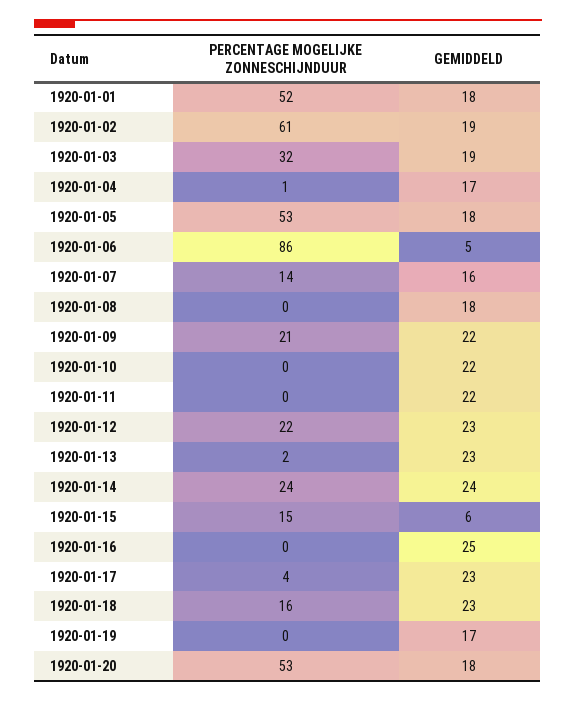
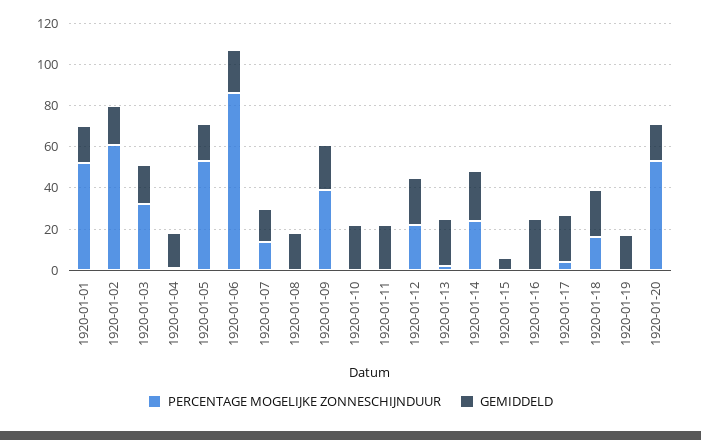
  {
    "PERCENTAGE MOGELIJKE ZONNESCHIJNDUUR": {
      "1920-01-01": 52,
      "1920-01-02": 61,
      "1920-01-03": 32,
      "1920-01-04": 1,
      "1920-01-05": 53,
      "1920-01-06": 86,
      "1920-01-07": 14,
      "1920-01-08": 0,
-     "1920-01-09": 21,
+     "1920-01-09": 40,
      "1920-01-10": 0,
      "1920-01-11": 0,
      "1920-01-12": 22,
      "1920-01-13": 2,
      "1920-01-14": 24,
-     "1920-01-15": 15,
+     "1920-01-15": 0,
      "1920-01-16": 0,
      "1920-01-17": 4,
      "1920-01-18": 16,
      "1920-01-19": 0,
      "1920-01-20": 53
    },
    "GEMIDDELD": {
      "1920-01-01": 18,
      "1920-01-02": 19,
      "1920-01-03": 19,
      "1920-01-04": 17,
      "1920-01-05": 18,
-     "1920-01-06": 5,
+     "1920-01-06": 20,
      "1920-01-07": 16,
      "1920-01-08": 18,
      "1920-01-09": 22,
      "1920-01-10": 22,
      "1920-01-11": 22,
      "1920-01-12": 23,
      "1920-01-13": 23,
      "1920-01-14": 24,
      "1920-01-15": 6,
      "1920-01-16": 25,
      "1920-01-17": 23,
      "1920-01-18": 23,
      "1920-01-19": 17,
      "1920-01-20": 18
    }
  }

